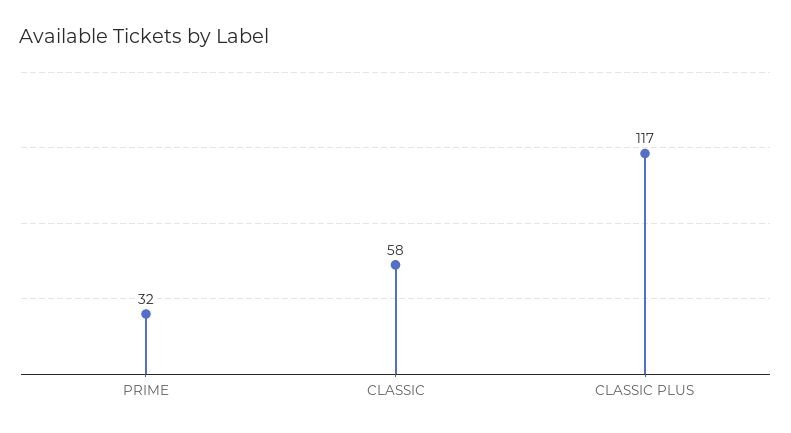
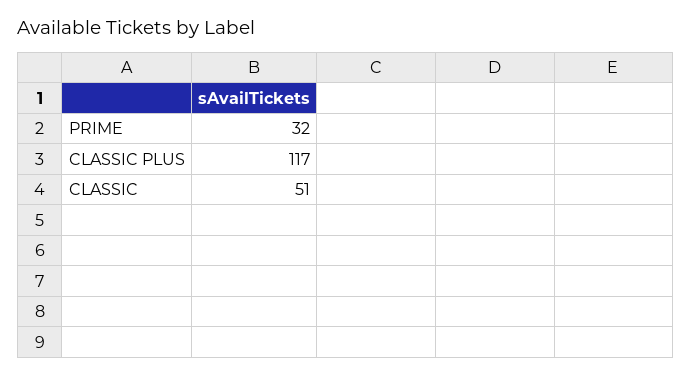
  {
    "PRIME": 32,
-   "CLASSIC": 58,
+   "CLASSIC": 51,
    "CLASSIC PLUS": 117
  }

